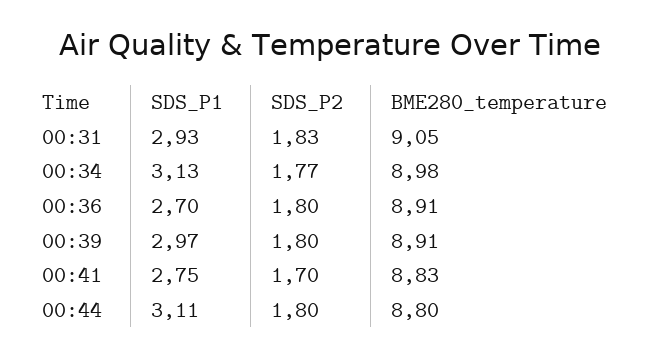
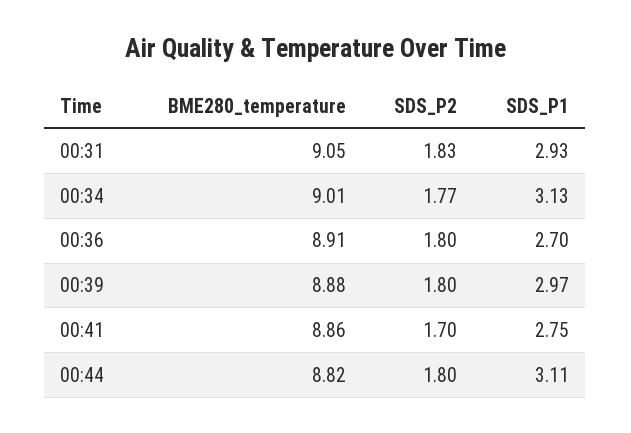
  {
    "SDS_P1": {
      "00:31": 2.93,
      "00:34": 3.13,
      "00:36": 2.7,
      "00:39": 2.97,
      "00:41": 2.75,
      "00:44": 3.11
    },
    "SDS_P2": {
      "00:31": 1.83,
      "00:34": 1.77,
      "00:36": 1.8,
      "00:39": 1.8,
      "00:41": 1.7,
      "00:44": 1.8
    },
    "BME280_temperature": {
      "00:31": 9.05,
-     "00:34": 8.98,
+     "00:34": 9.01,
      "00:36": 8.91,
-     "00:39": 8.91,
+     "00:39": 8.88,
-     "00:41": 8.83,
+     "00:41": 8.86,
-     "00:44": 8.8
+     "00:44": 8.82
    }
  }

